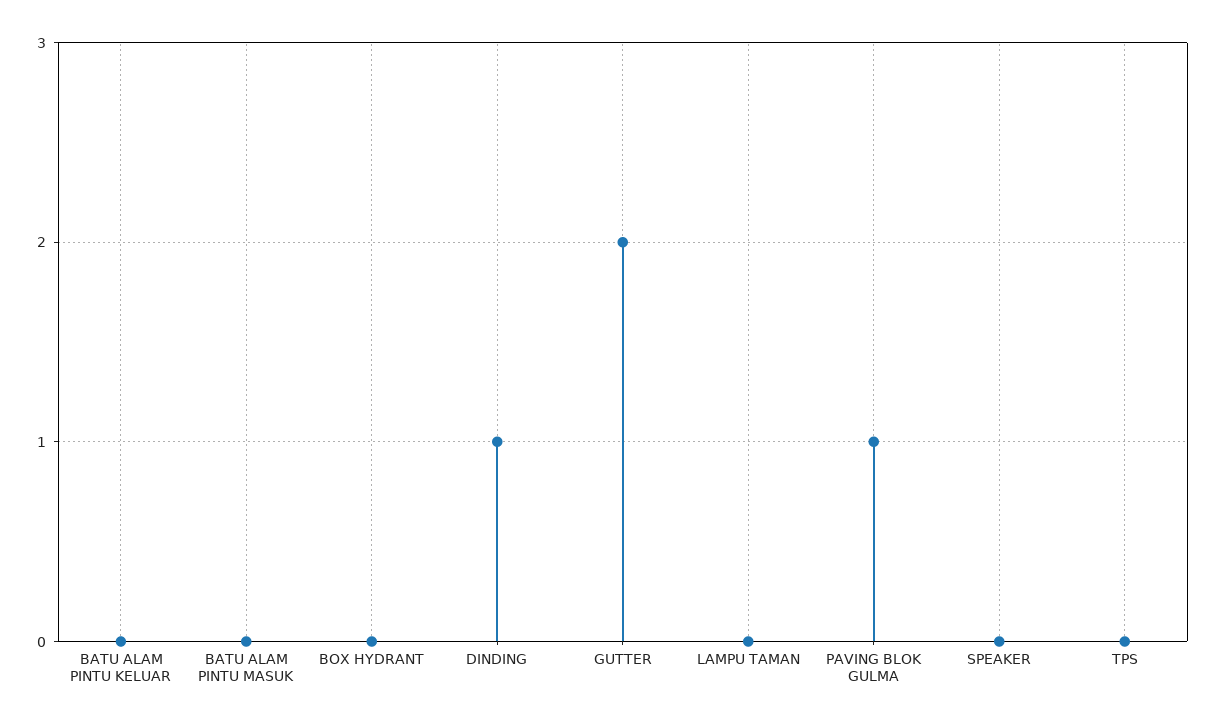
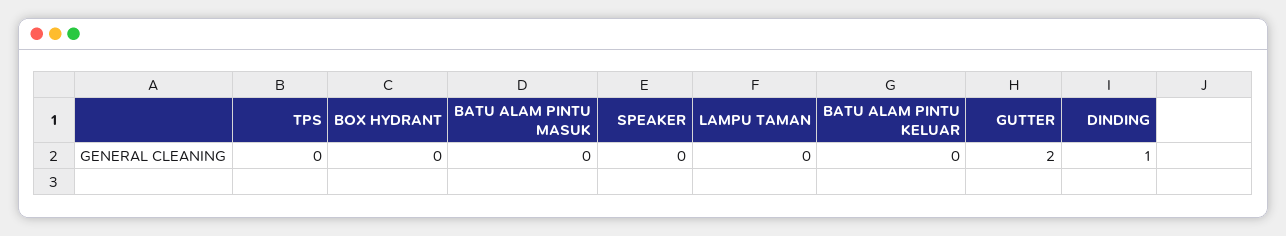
  {
    "BATU ALAM PINTU KELUAR": 0,
    "BATU ALAM PINTU MASUK": 0,
    "BOX HYDRANT": 0,
    "DINDING": 1,
    "GUTTER": 2,
    "LAMPU TAMAN": 0,
-   "PAVING BLOK GULMA": 1,
    "SPEAKER": 0,
    "TPS": 0
  }

